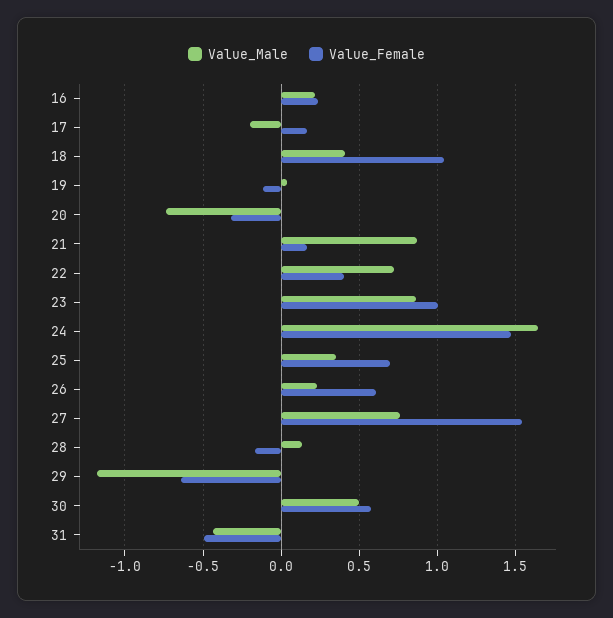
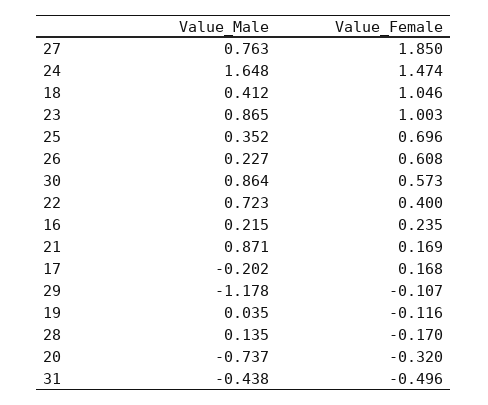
  {
    "Value_Male": {
      "16": 0.215,
      "17": -0.202,
      "18": 0.412,
      "19": 0.035,
      "20": -0.737,
      "21": 0.871,
      "22": 0.723,
      "23": 0.865,
      "24": 1.648,
      "25": 0.352,
      "26": 0.227,
      "27": 0.763,
      "28": 0.135,
      "29": -1.178,
-     "30": 0.5,
+     "30": 0.864,
      "31": -0.438
    },
    "Value_Female": {
      "16": 0.235,
      "17": 0.168,
      "18": 1.046,
      "19": -0.116,
      "20": -0.32,
      "21": 0.169,
      "22": 0.4,
      "23": 1.003,
      "24": 1.474,
      "25": 0.696,
      "26": 0.608,
-     "27": 1.55,
+     "27": 1.85,
      "28": -0.17,
-     "29": -0.65,
+     "29": -0.107,
      "30": 0.573,
      "31": -0.496
    }
  }

